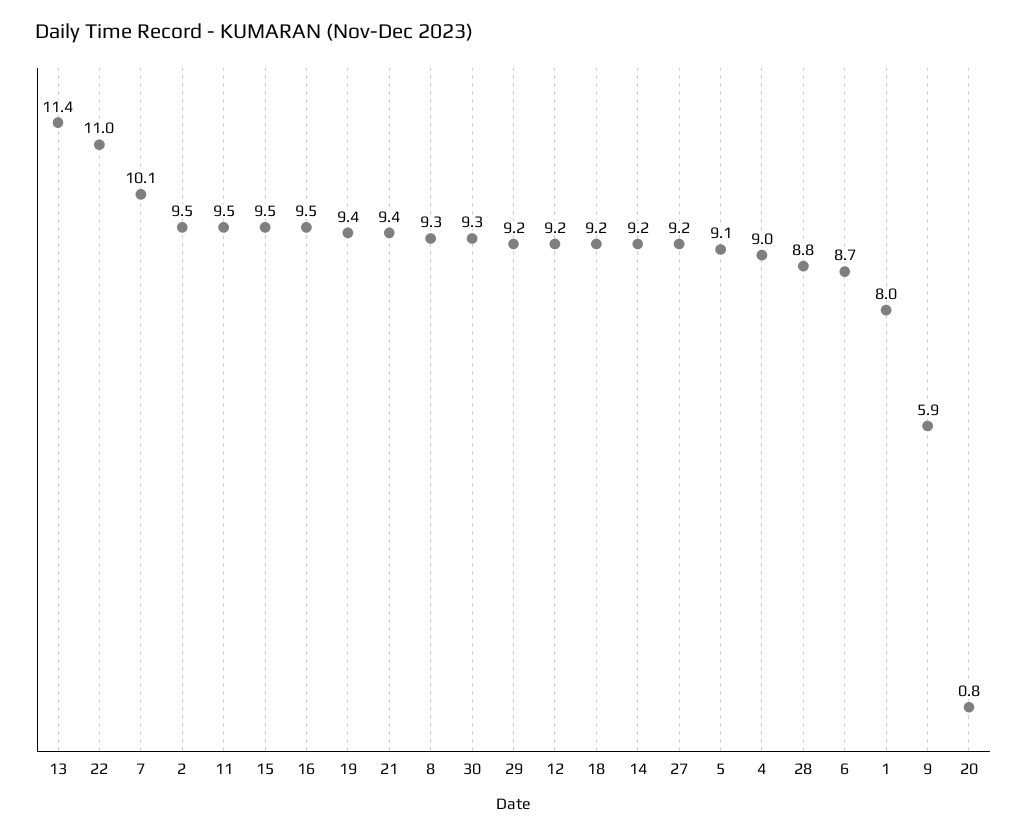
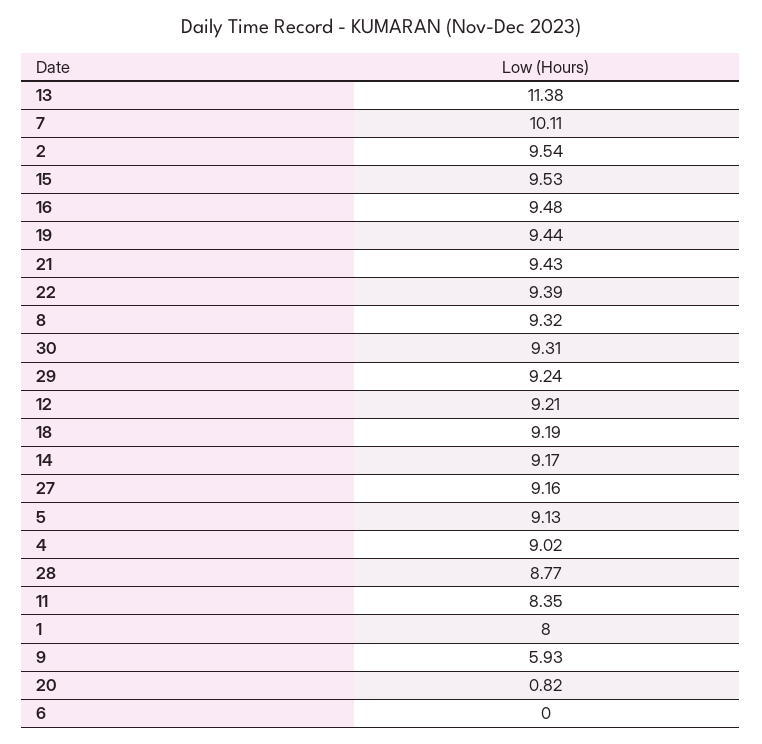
  {
    "13": 11.38,
-   "22": 11,
+   "22": 9.39,
    "7": 10.11,
    "2": 9.54,
-   "11": 9.5,
+   "11": 8.35,
    "15": 9.53,
    "16": 9.48,
    "19": 9.44,
    "21": 9.43,
    "8": 9.32,
    "30": 9.31,
    "29": 9.24,
    "12": 9.21,
    "18": 9.19,
    "14": 9.17,
    "27": 9.16,
    "5": 9.13,
    "4": 9.02,
    "28": 8.77,
-   "6": 8.7,
+   "6": 0,
    "1": 8,
    "9": 5.93,
    "20": 0.82
  }

